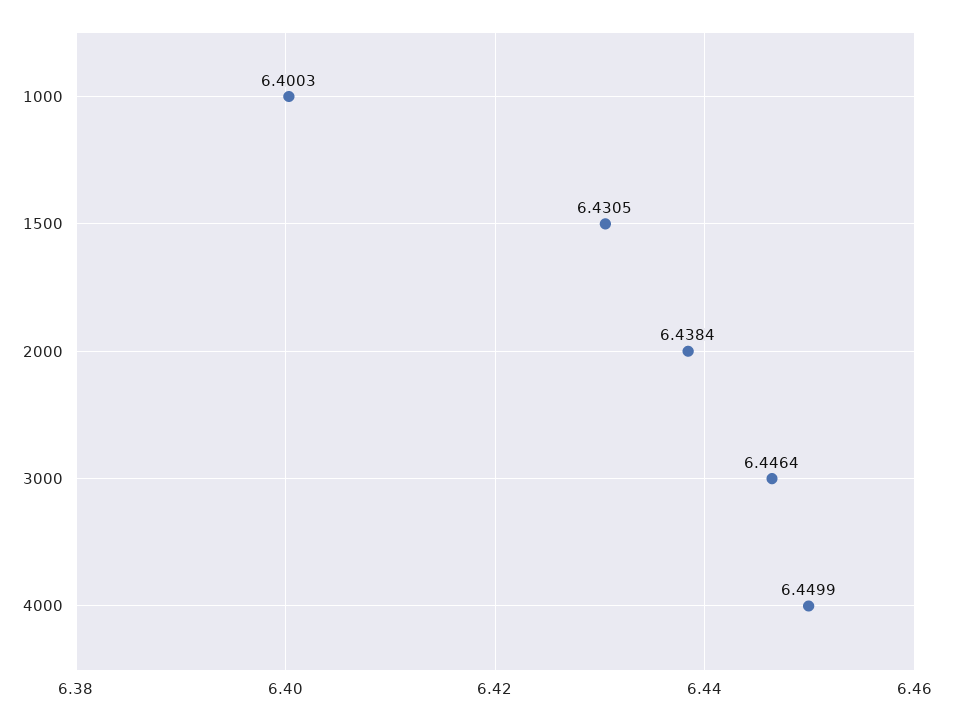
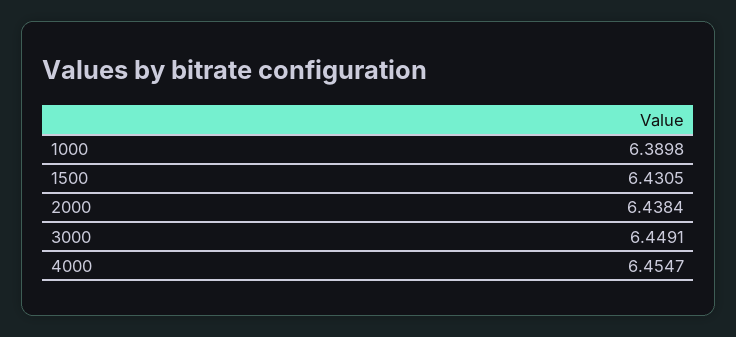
  {
-   "1000": 6.4003,
+   "1000": 6.3898,
    "1500": 6.4305,
    "2000": 6.4384,
-   "3000": 6.4464,
+   "3000": 6.4491,
-   "4000": 6.4499
+   "4000": 6.4547
  }

